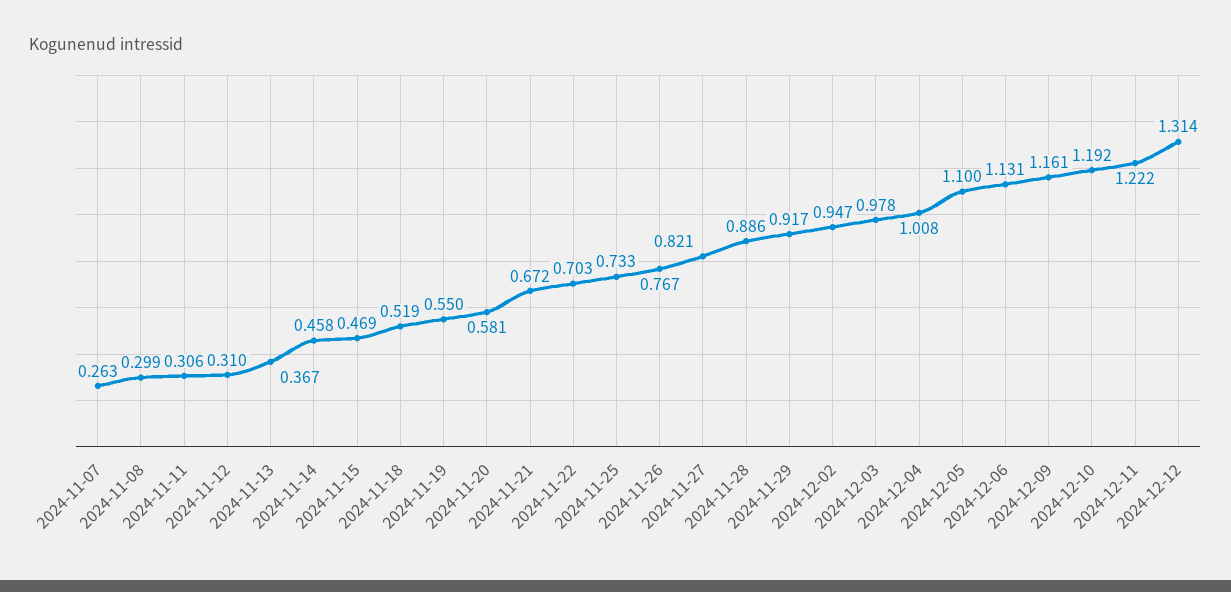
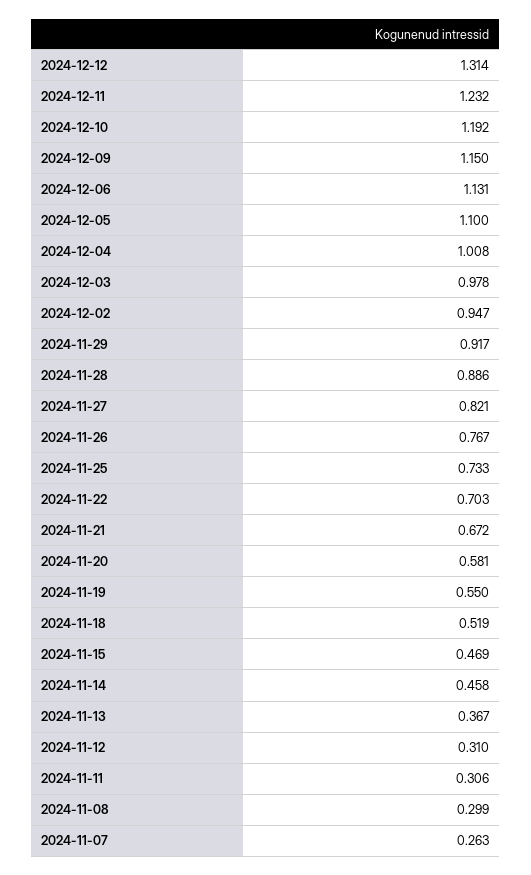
  {
    "2024-11-07": 0.263,
    "2024-11-08": 0.299,
    "2024-11-11": 0.306,
    "2024-11-12": 0.31,
    "2024-11-13": 0.367,
    "2024-11-14": 0.458,
    "2024-11-15": 0.469,
    "2024-11-18": 0.519,
    "2024-11-19": 0.55,
    "2024-11-20": 0.581,
    "2024-11-21": 0.672,
    "2024-11-22": 0.703,
    "2024-11-25": 0.733,
    "2024-11-26": 0.767,
    "2024-11-27": 0.821,
    "2024-11-28": 0.886,
    "2024-11-29": 0.917,
    "2024-12-02": 0.947,
    "2024-12-03": 0.978,
    "2024-12-04": 1.008,
    "2024-12-05": 1.1,
    "2024-12-06": 1.131,
-   "2024-12-09": 1.161,
+   "2024-12-09": 1.15,
    "2024-12-10": 1.192,
-   "2024-12-11": 1.222,
+   "2024-12-11": 1.232,
    "2024-12-12": 1.314
  }

